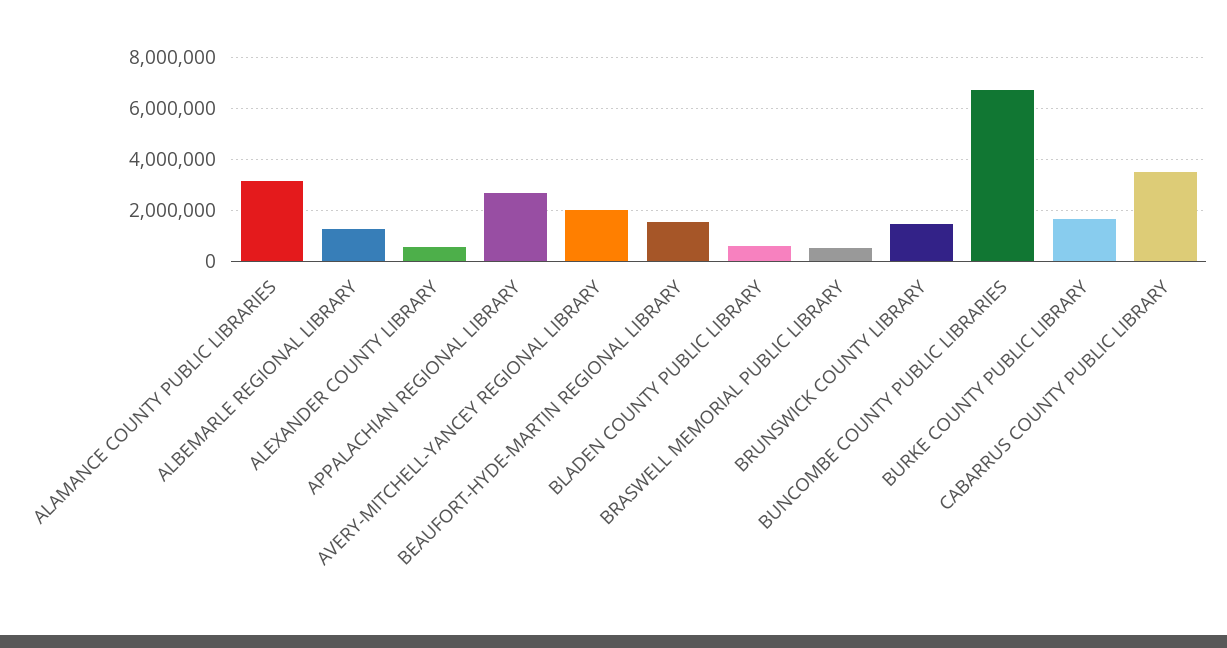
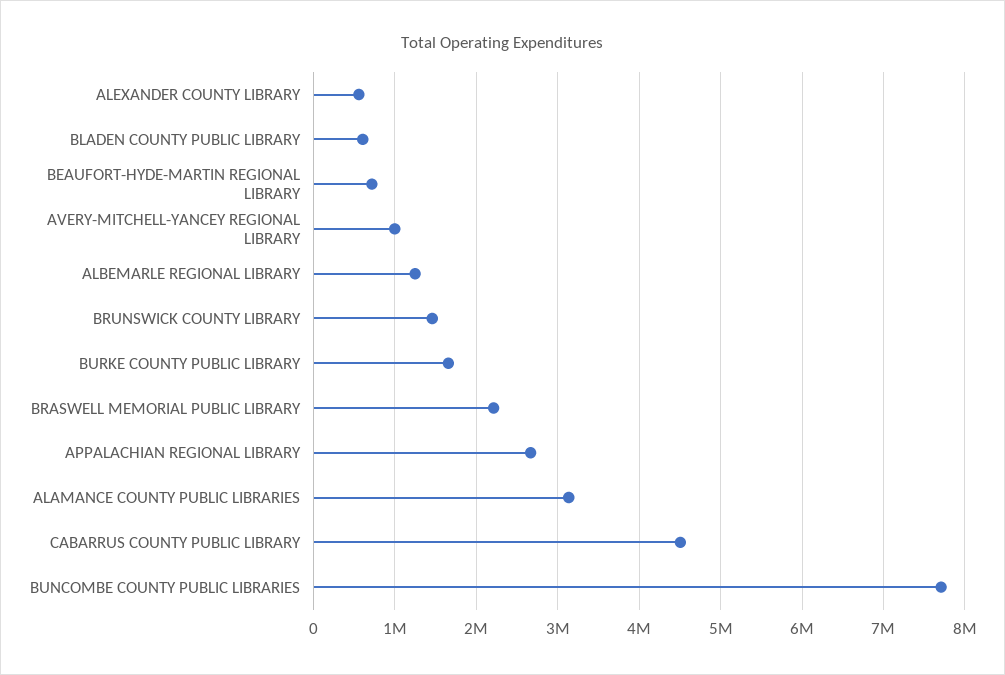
  {
    "ALAMANCE COUNTY PUBLIC LIBRARIES": 3100000,
    "ALBEMARLE REGIONAL LIBRARY": 1200000,
    "ALEXANDER COUNTY LIBRARY": 600000,
    "APPALACHIAN REGIONAL LIBRARY": 2700000,
-   "AVERY-MITCHELL-YANCEY REGIONAL LIBRARY": 2000000,
+   "AVERY-MITCHELL-YANCEY REGIONAL LIBRARY": 1000000,
-   "BEAUFORT-HYDE-MARTIN REGIONAL LIBRARY": 1500000,
+   "BEAUFORT-HYDE-MARTIN REGIONAL LIBRARY": 700000,
    "BLADEN COUNTY PUBLIC LIBRARY": 600000,
-   "BRASWELL MEMORIAL PUBLIC LIBRARY": 500000,
+   "BRASWELL MEMORIAL PUBLIC LIBRARY": 2200000,
    "BRUNSWICK COUNTY LIBRARY": 1500000,
-   "BUNCOMBE COUNTY PUBLIC LIBRARIES": 6750000,
+   "BUNCOMBE COUNTY PUBLIC LIBRARIES": 7700000,
    "BURKE COUNTY PUBLIC LIBRARY": 1700000,
-   "CABARRUS COUNTY PUBLIC LIBRARY": 3500000
+   "CABARRUS COUNTY PUBLIC LIBRARY": 4500000
  }

